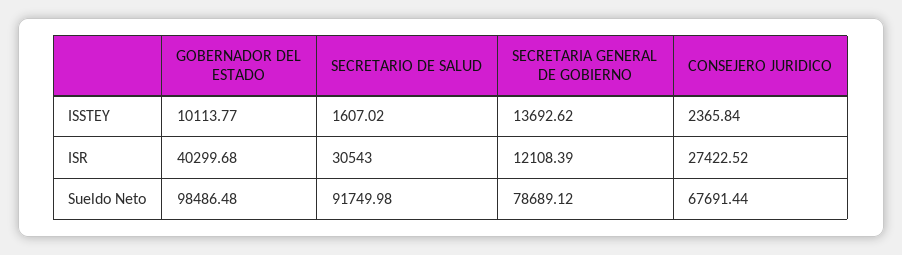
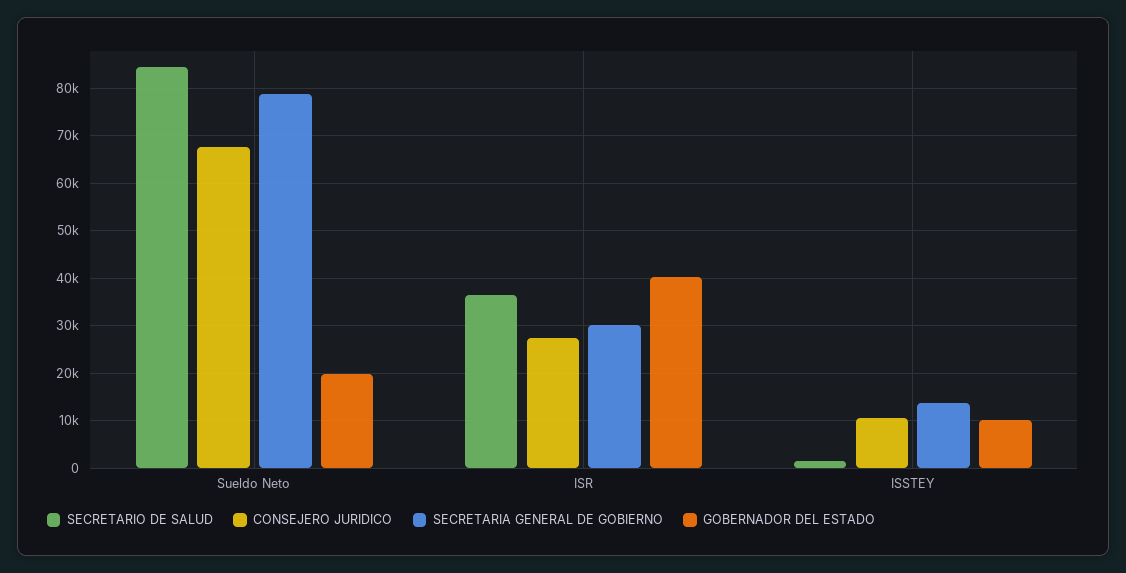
  {
    "GOBERNADOR DEL ESTADO": {
      "ISSTEY": 10113.77,
      "ISR": 40299.68,
-     "Sueldo Neto": 98486.48
+     "Sueldo Neto": 20000
    },
    "SECRETARIO DE SALUD": {
      "ISSTEY": 1607.02,
-     "ISR": 30543,
+     "ISR": 36000,
-     "Sueldo Neto": 91749.98
+     "Sueldo Neto": 84000
    },
    "SECRETARIA GENERAL DE GOBIERNO": {
      "ISSTEY": 13692.62,
-     "ISR": 12108.39,
+     "ISR": 30000,
      "Sueldo Neto": 78689.12
    },
    "CONSEJERO JURIDICO": {
-     "ISSTEY": 2365.84,
+     "ISSTEY": 10000,
      "ISR": 27422.52,
      "Sueldo Neto": 67691.44
    }
  }

